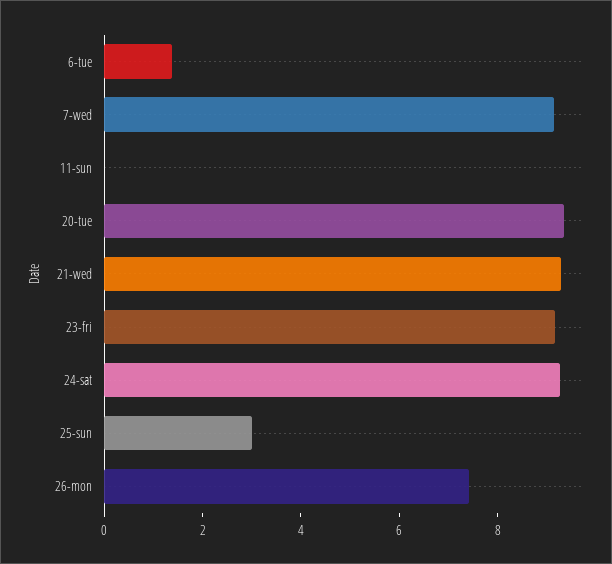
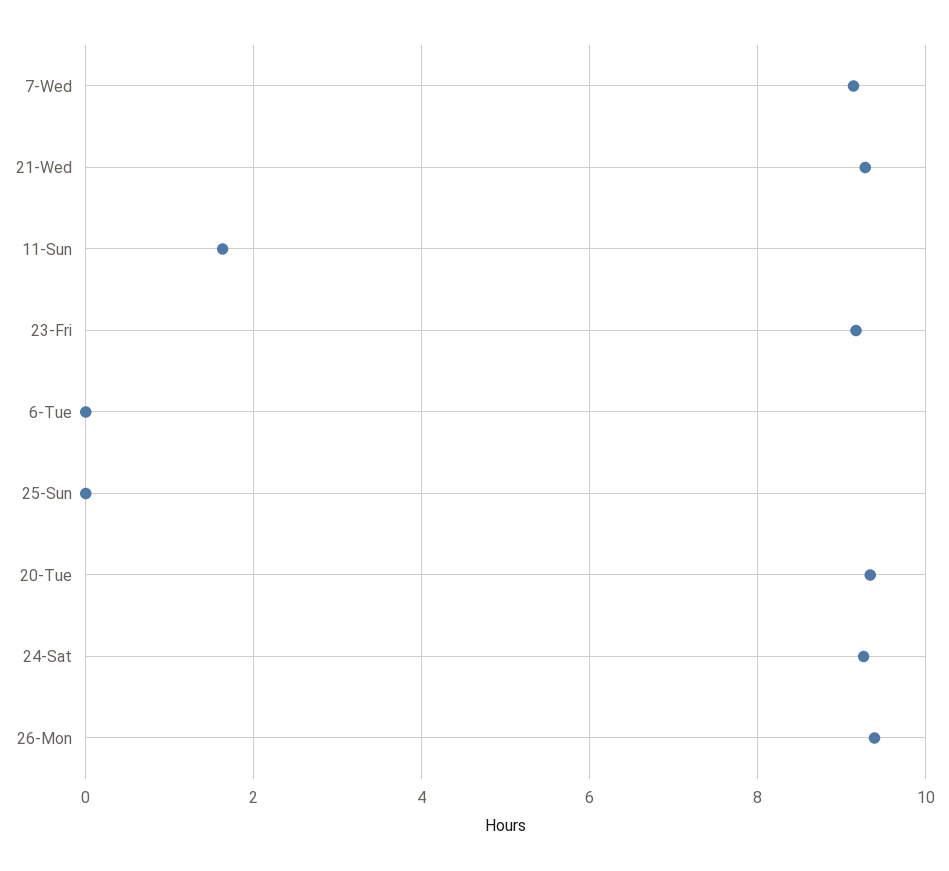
  {
-   "6-tue": 1.5,
+   "6-tue": 0,
    "7-wed": 9.2,
-   "11-sun": 0,
+   "11-sun": 1.6,
    "20-tue": 9.4,
    "21-wed": 9.2,
    "23-fri": 9.2,
    "24-sat": 9.2,
-   "25-sun": 3,
+   "25-sun": 0,
-   "26-mon": 7.5
+   "26-mon": 9.4
  }

